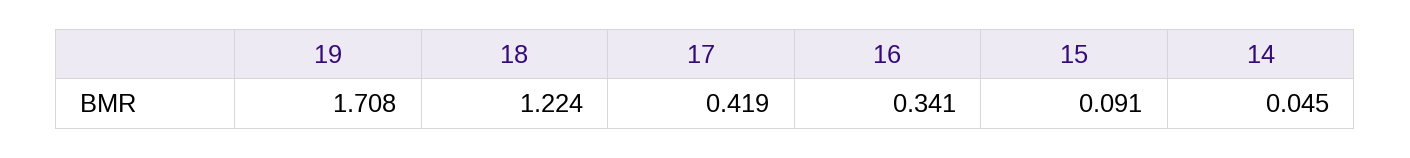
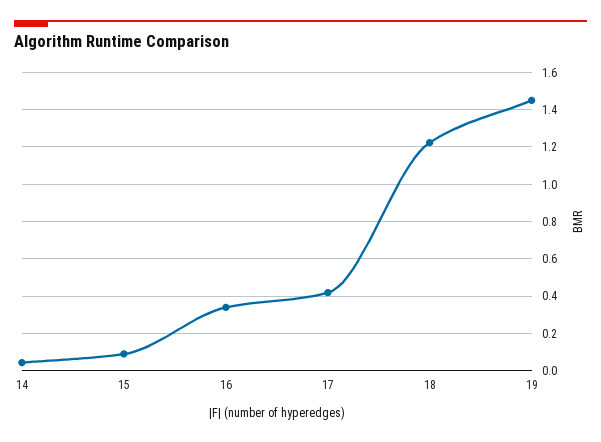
  {
-   "19": 1.708,
+   "19": 1.45,
    "18": 1.224,
    "17": 0.419,
    "16": 0.341,
    "15": 0.091,
    "14": 0.045
  }

